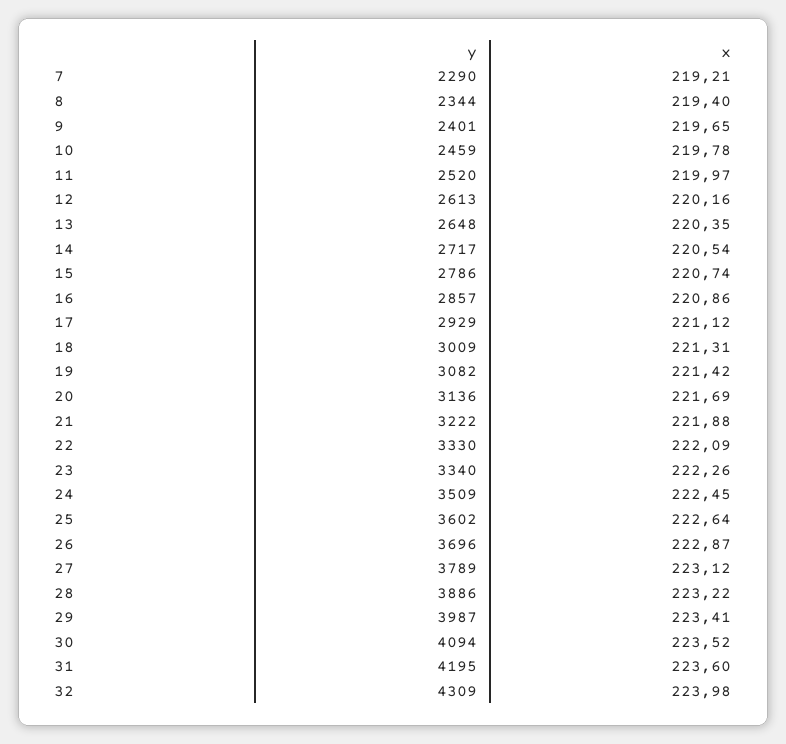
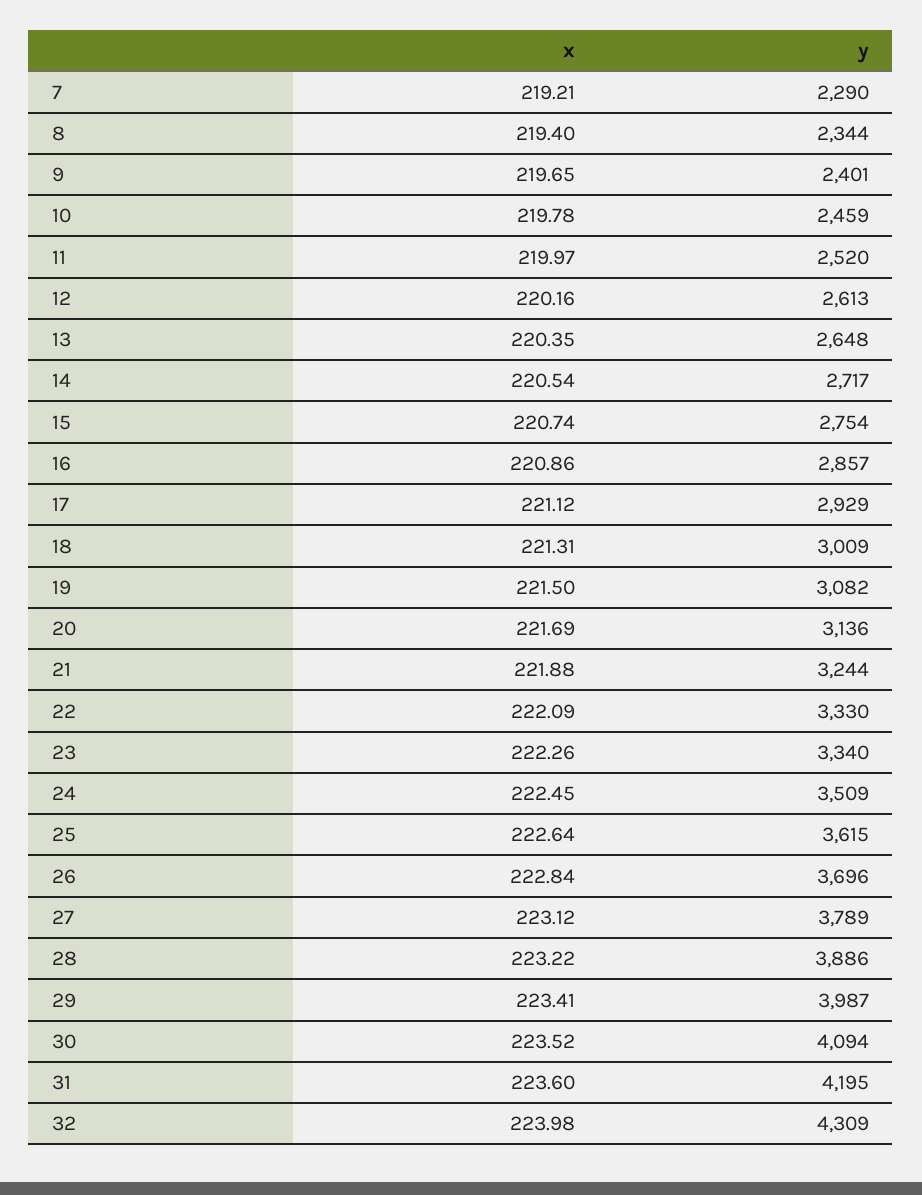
  {
    "y": {
      "7": 2290,
      "8": 2344,
      "9": 2401,
      "10": 2459,
      "11": 2520,
      "12": 2613,
      "13": 2648,
      "14": 2717,
-     "15": 2786,
+     "15": 2754,
      "16": 2857,
      "17": 2929,
      "18": 3009,
      "19": 3082,
      "20": 3136,
-     "21": 3222,
+     "21": 3244,
      "22": 3330,
      "23": 3340,
      "24": 3509,
-     "25": 3602,
+     "25": 3615,
      "26": 3696,
      "27": 3789,
      "28": 3886,
      "29": 3987,
      "30": 4094,
      "31": 4195,
      "32": 4309
    },
    "x": {
      "7": 219.21,
      "8": 219.4,
      "9": 219.65,
      "10": 219.78,
      "11": 219.97,
      "12": 220.16,
      "13": 220.35,
      "14": 220.54,
      "15": 220.74,
      "16": 220.86,
      "17": 221.12,
      "18": 221.31,
-     "19": 221.42,
+     "19": 221.5,
      "20": 221.69,
      "21": 221.88,
      "22": 222.09,
      "23": 222.26,
      "24": 222.45,
      "25": 222.64,
-     "26": 222.87,
+     "26": 222.84,
      "27": 223.12,
      "28": 223.22,
      "29": 223.41,
      "30": 223.52,
      "31": 223.6,
      "32": 223.98
    }
  }

